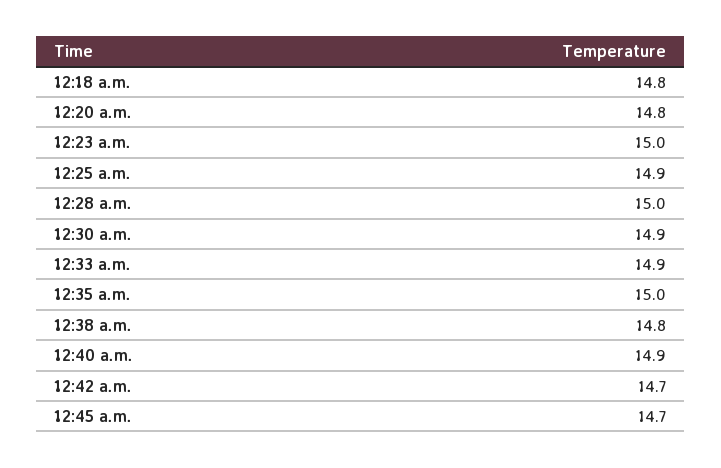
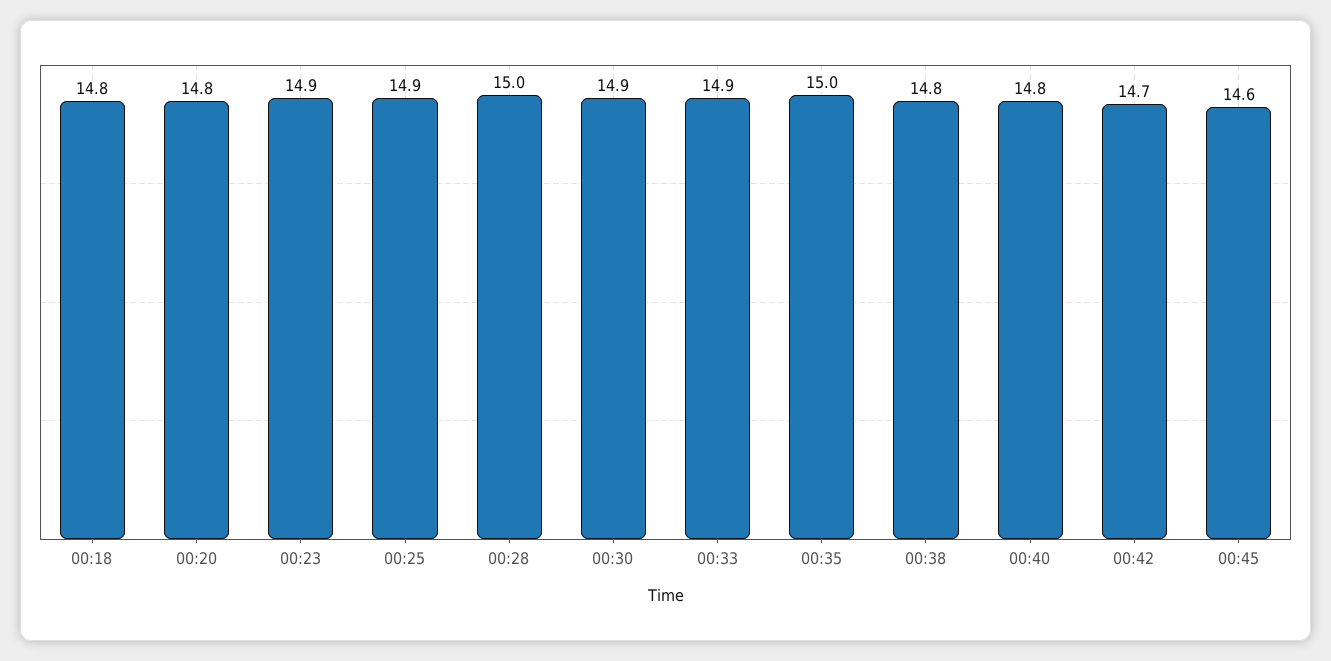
  {
    "12:18 a.m.": 14.8,
    "12:20 a.m.": 14.8,
-   "12:23 a.m.": 15,
+   "12:23 a.m.": 14.9,
    "12:25 a.m.": 14.9,
    "12:28 a.m.": 15,
    "12:30 a.m.": 14.9,
    "12:33 a.m.": 14.9,
    "12:35 a.m.": 15,
    "12:38 a.m.": 14.8,
-   "12:40 a.m.": 14.9,
+   "12:40 a.m.": 14.8,
    "12:42 a.m.": 14.7,
-   "12:45 a.m.": 14.7
+   "12:45 a.m.": 14.6
  }

